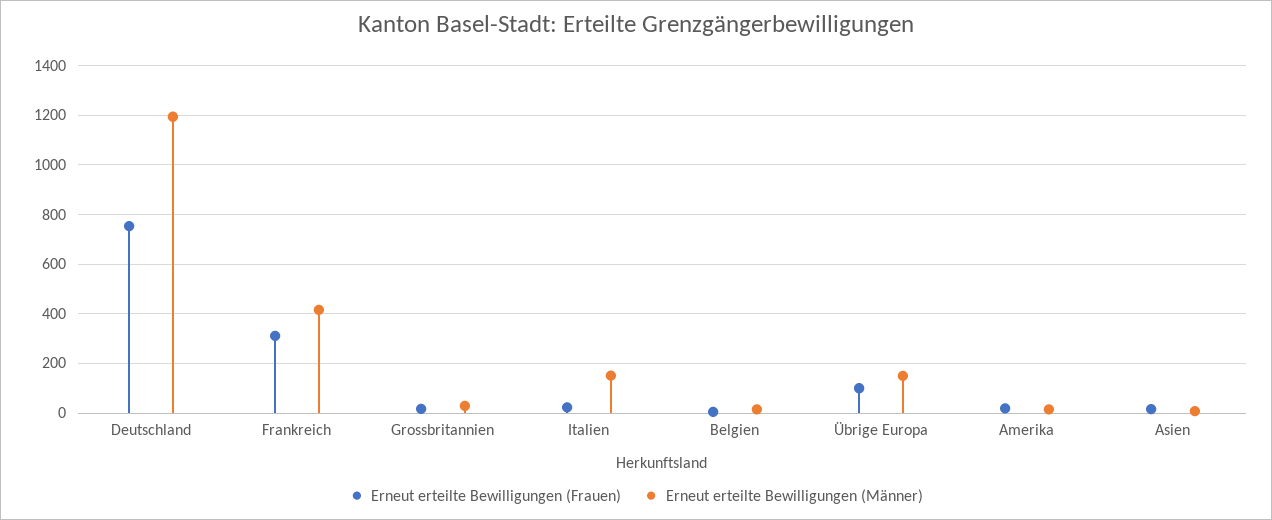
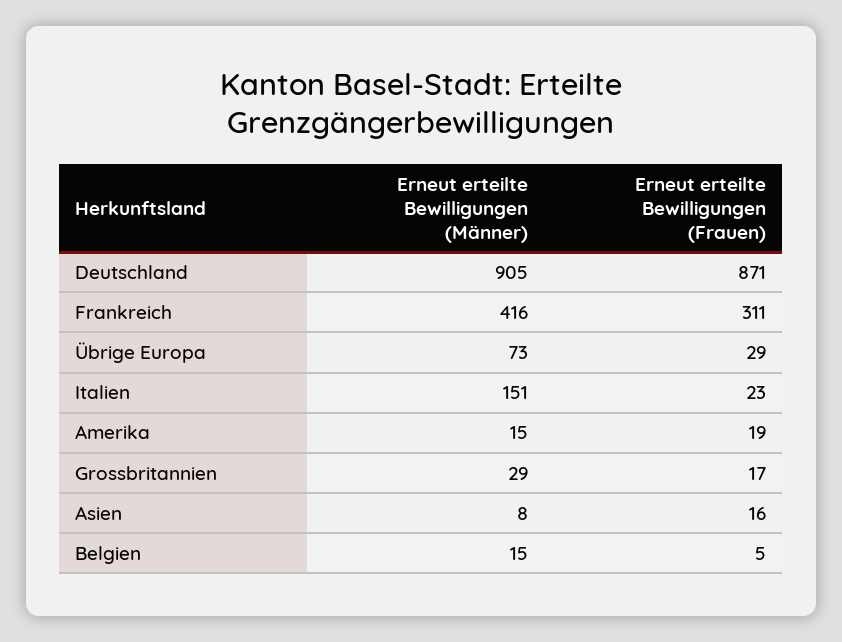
  {
    "Erneut erteilte Bewilligungen (Frauen)": {
-     "Deutschland": 750,
+     "Deutschland": 871,
      "Frankreich": 311,
      "Grossbritannien": 17,
      "Italien": 23,
      "Belgien": 5,
-     "Übrige Europa": 100,
+     "Übrige Europa": 29,
      "Amerika": 19,
      "Asien": 16
    },
    "Erneut erteilte Bewilligungen (Männer)": {
-     "Deutschland": 1200,
+     "Deutschland": 905,
      "Frankreich": 416,
      "Grossbritannien": 29,
      "Italien": 151,
      "Belgien": 15,
-     "Übrige Europa": 150,
+     "Übrige Europa": 73,
      "Amerika": 15,
      "Asien": 8
    }
  }

